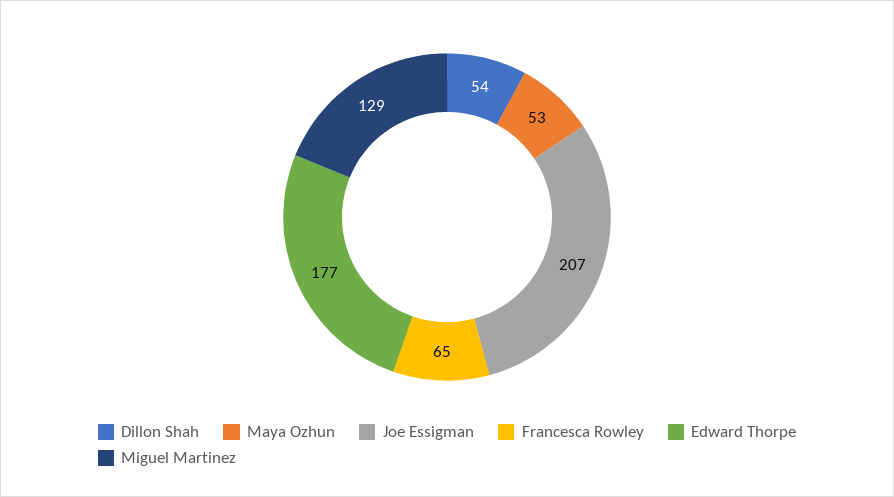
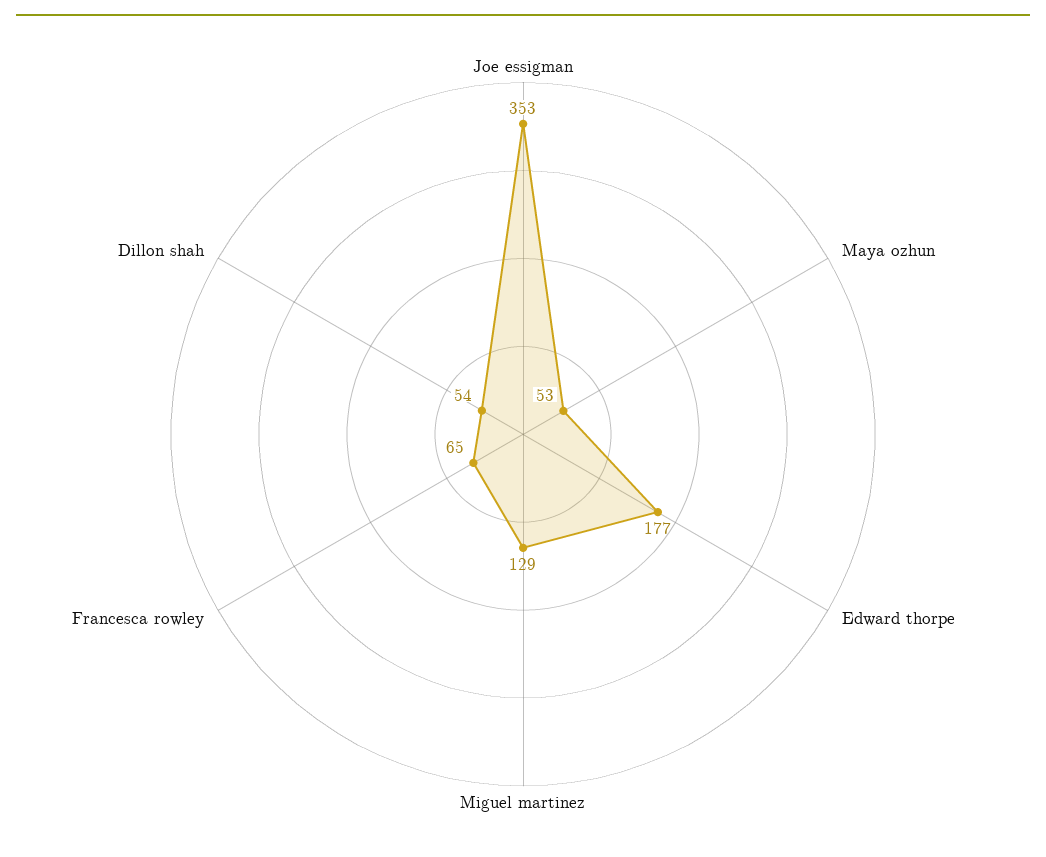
  {
    "Dillon Shah": 54,
    "Maya Ozhun": 53,
-   "Joe Essigman": 207,
+   "Joe Essigman": 353,
    "Francesca Rowley": 65,
    "Edward Thorpe": 177,
    "Miguel Martinez": 129
  }

